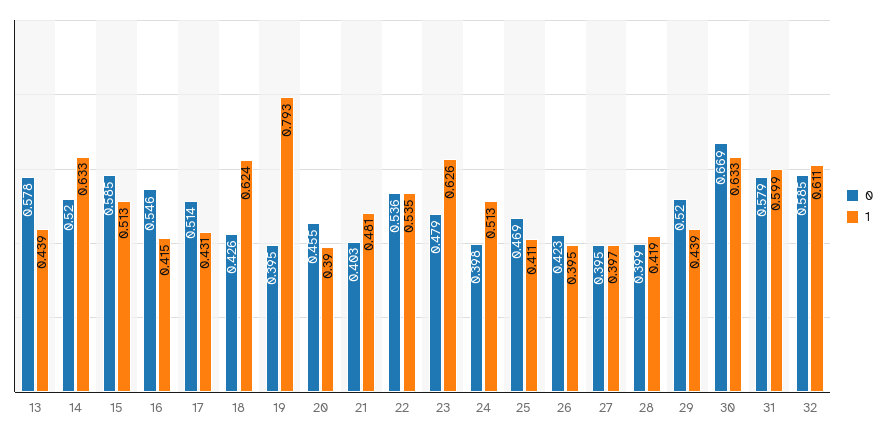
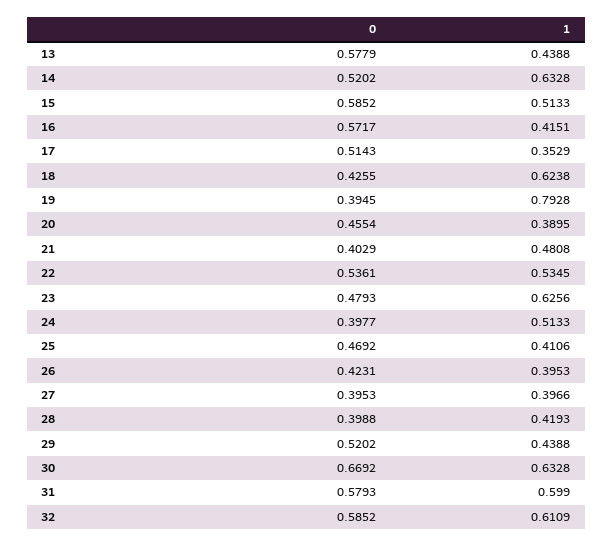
  {
    "0": {
      "13": 0.5779,
      "14": 0.5202,
      "15": 0.5852,
-     "16": 0.546,
+     "16": 0.5717,
      "17": 0.5143,
      "18": 0.4255,
      "19": 0.3945,
      "20": 0.4554,
      "21": 0.4029,
      "22": 0.5361,
      "23": 0.4793,
      "24": 0.3977,
      "25": 0.4692,
      "26": 0.4231,
      "27": 0.3953,
      "28": 0.3988,
      "29": 0.5202,
      "30": 0.6692,
      "31": 0.5793,
      "32": 0.5852
    },
    "1": {
      "13": 0.4388,
      "14": 0.6328,
      "15": 0.5133,
      "16": 0.4151,
-     "17": 0.431,
+     "17": 0.3529,
      "18": 0.6238,
      "19": 0.7928,
      "20": 0.3895,
      "21": 0.4808,
      "22": 0.5345,
      "23": 0.6256,
      "24": 0.5133,
      "25": 0.4106,
      "26": 0.3953,
      "27": 0.3966,
      "28": 0.4193,
      "29": 0.4388,
      "30": 0.6328,
      "31": 0.599,
      "32": 0.6109
    }
  }

